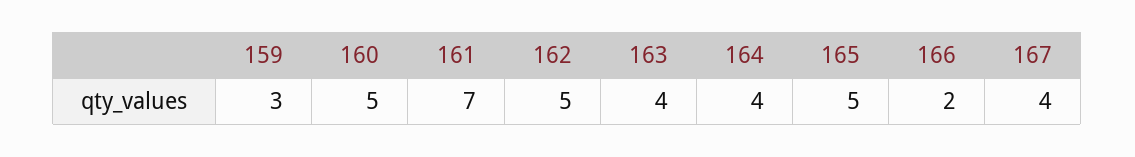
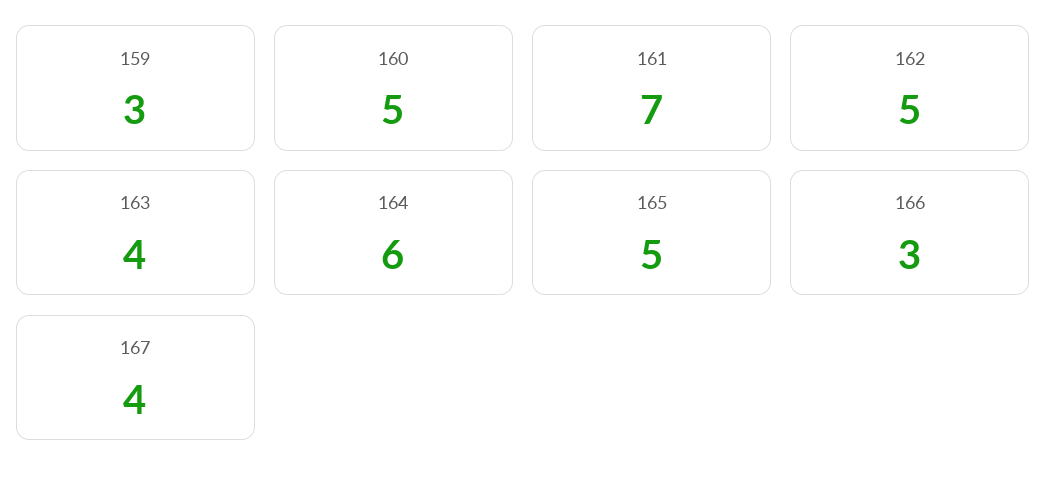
  {
    "159": 3,
    "160": 5,
    "161": 7,
    "162": 5,
    "163": 4,
-   "164": 4,
+   "164": 6,
    "165": 5,
-   "166": 2,
+   "166": 3,
    "167": 4
  }

